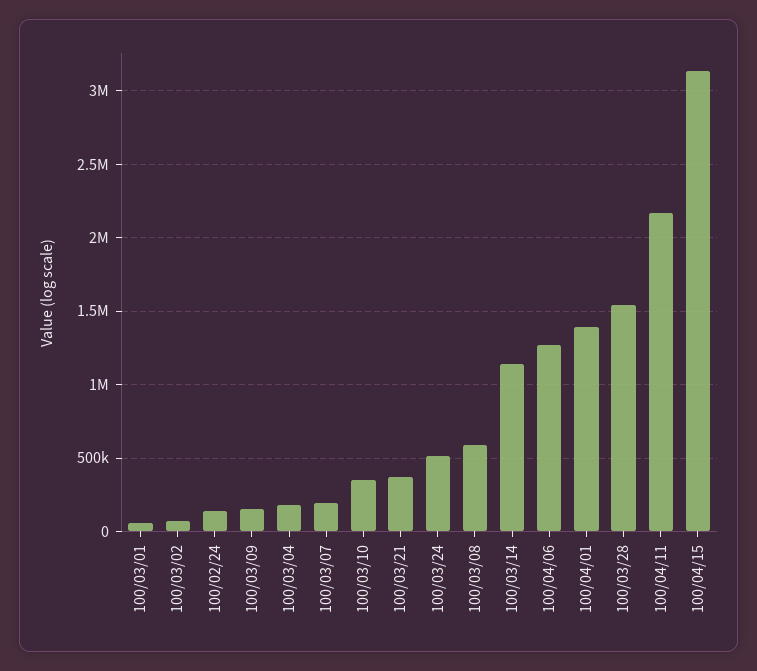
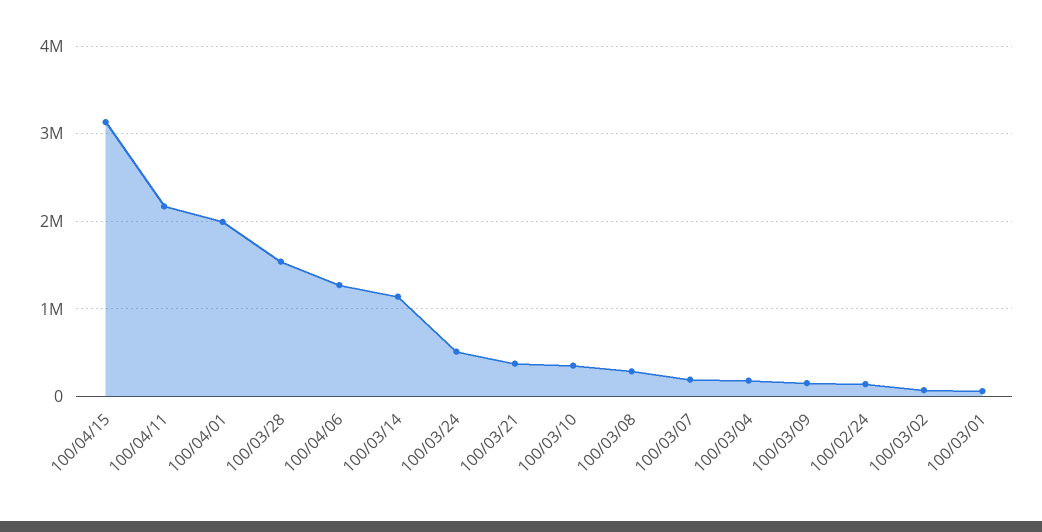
  {
    "100/03/01": 50000,
    "100/03/02": 50000,
    "100/02/24": 150000,
    "100/03/09": 150000,
    "100/03/04": 200000,
    "100/03/07": 200000,
    "100/03/10": 350000,
    "100/03/21": 350000,
    "100/03/24": 500000,
-   "100/03/08": 600000,
+   "100/03/08": 300000,
    "100/03/14": 1150000,
    "100/04/06": 1250000,
-   "100/04/01": 1400000,
+   "100/04/01": 2000000,
    "100/03/28": 1550000,
    "100/04/11": 2150000,
    "100/04/15": 3150000
  }

